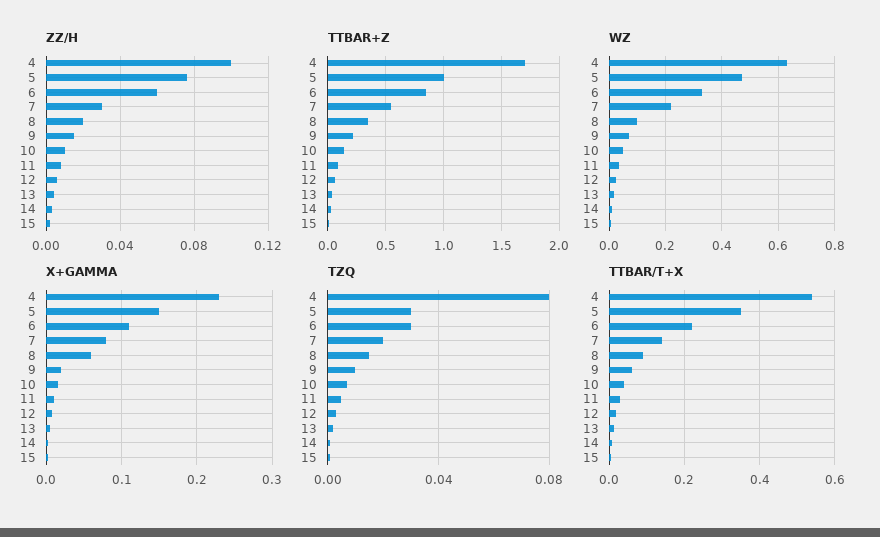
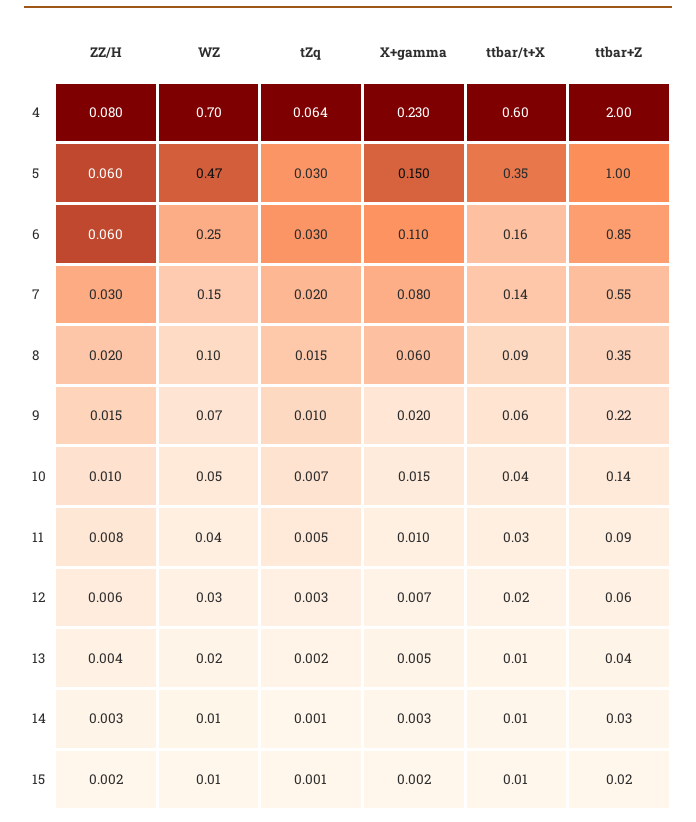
  {
    "ZZ/H": {
-     "4": 0.1,
+     "4": 0.08,
-     "5": 0.075,
+     "5": 0.06,
      "6": 0.06,
      "7": 0.03,
      "8": 0.02,
      "9": 0.015,
      "10": 0.01,
      "11": 0.008,
      "12": 0.006,
      "13": 0.004,
      "14": 0.003,
      "15": 0.002
    },
    "TTBAR+Z": {
-     "4": 1.7,
+     "4": 2,
      "5": 1,
      "6": 0.85,
      "7": 0.55,
      "8": 0.35,
      "9": 0.22,
      "10": 0.14,
      "11": 0.09,
      "12": 0.06,
      "13": 0.04,
      "14": 0.03,
      "15": 0.02
    },
    "WZ": {
-     "4": 0.625,
+     "4": 0.7,
      "5": 0.47,
-     "6": 0.325,
+     "6": 0.25,
-     "7": 0.225,
+     "7": 0.15,
      "8": 0.1,
      "9": 0.07,
      "10": 0.05,
      "11": 0.04,
      "12": 0.03,
      "13": 0.02,
      "14": 0.01,
      "15": 0.01
    },
    "X+GAMMA": {
      "4": 0.23,
      "5": 0.15,
      "6": 0.11,
      "7": 0.08,
      "8": 0.06,
      "9": 0.02,
      "10": 0.015,
      "11": 0.01,
      "12": 0.007,
      "13": 0.005,
      "14": 0.003,
      "15": 0.002
    },
    "TZQ": {
-     "4": 0.08,
+     "4": 0.064,
      "5": 0.03,
      "6": 0.03,
      "7": 0.02,
      "8": 0.015,
      "9": 0.01,
      "10": 0.007,
      "11": 0.005,
      "12": 0.003,
      "13": 0.002,
      "14": 0.001,
      "15": 0.001
    },
    "TTBAR/T+X": {
-     "4": 0.54,
+     "4": 0.6,
      "5": 0.35,
-     "6": 0.22,
+     "6": 0.16,
      "7": 0.14,
      "8": 0.09,
      "9": 0.06,
      "10": 0.04,
      "11": 0.03,
      "12": 0.02,
      "13": 0.01,
      "14": 0.01,
      "15": 0.01
    }
  }

